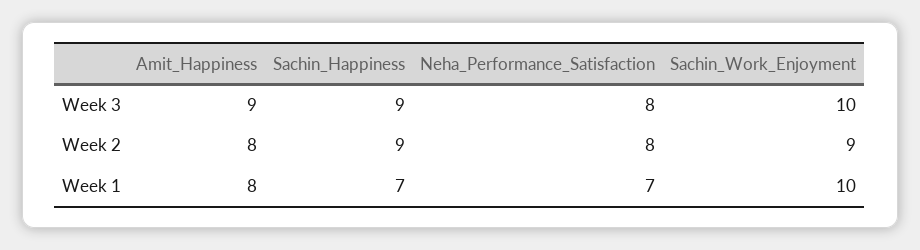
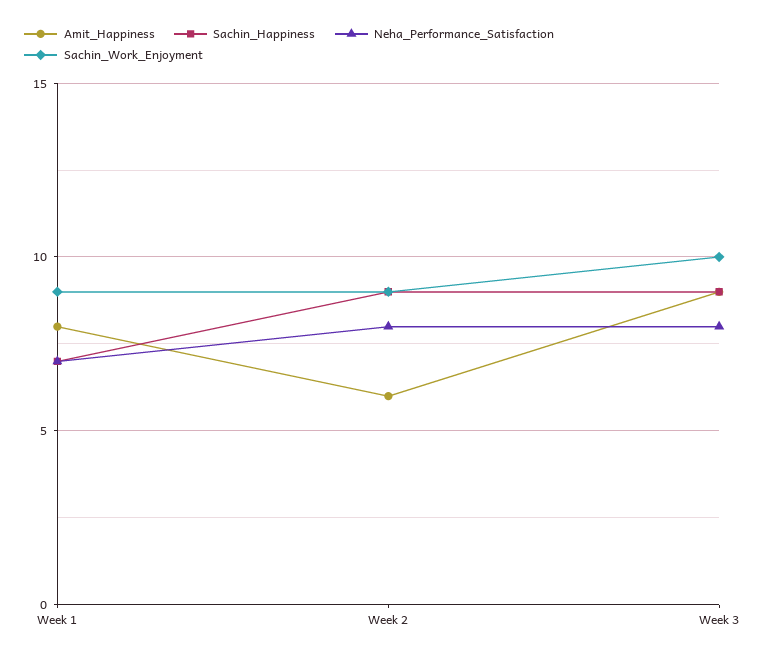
  {
    "Amit_Happiness": {
      "Week 3": 9,
-     "Week 2": 8,
+     "Week 2": 6,
      "Week 1": 8
    },
    "Sachin_Happiness": {
      "Week 3": 9,
      "Week 2": 9,
      "Week 1": 7
    },
    "Neha_Performance_Satisfaction": {
      "Week 3": 8,
      "Week 2": 8,
      "Week 1": 7
    },
    "Sachin_Work_Enjoyment": {
      "Week 3": 10,
      "Week 2": 9,
-     "Week 1": 10
+     "Week 1": 9
    }
  }

